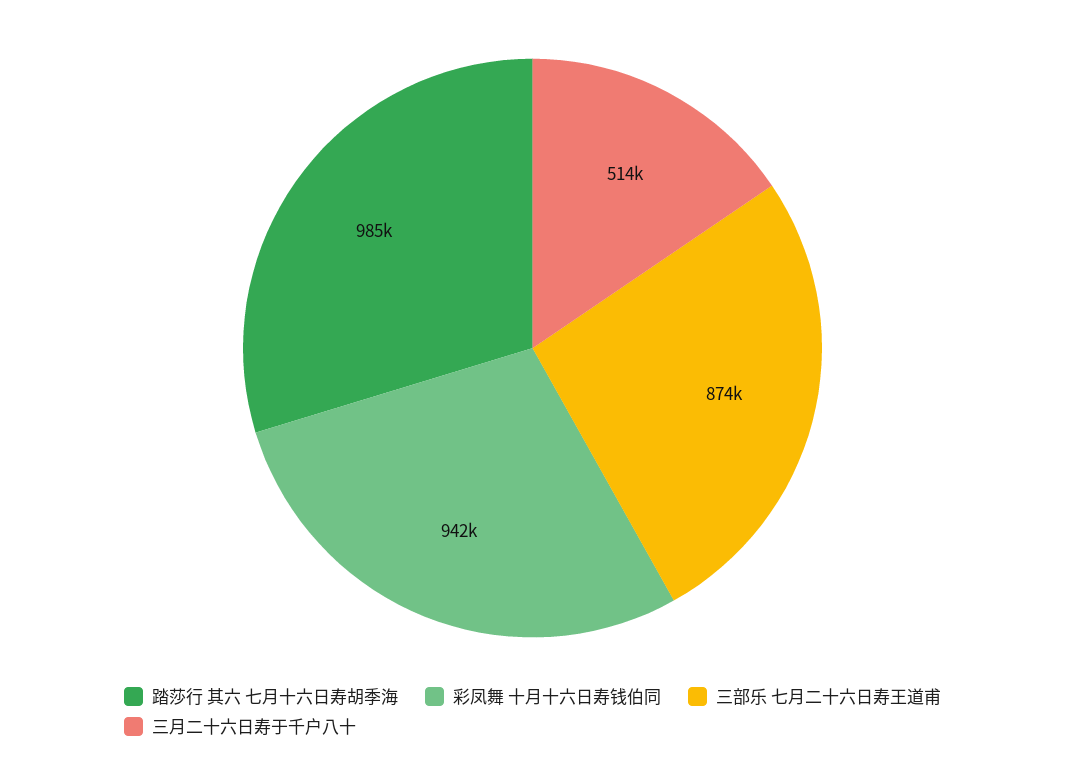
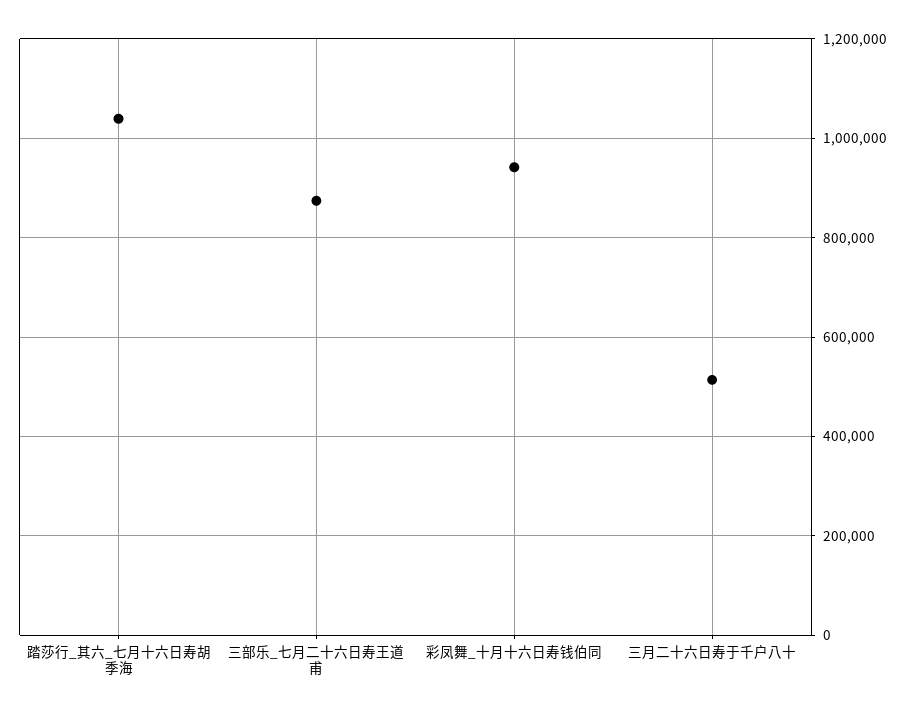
  {
-   "踏莎行 其六 七月十六日寿胡季海": 985000,
+   "踏莎行 其六 七月十六日寿胡季海": 1040000,
    "彩凤舞 十月十六日寿钱伯同": 942000,
    "三部乐 七月二十六日寿王道甫": 874000,
    "三月二十六日寿于千户八十": 514000
  }

